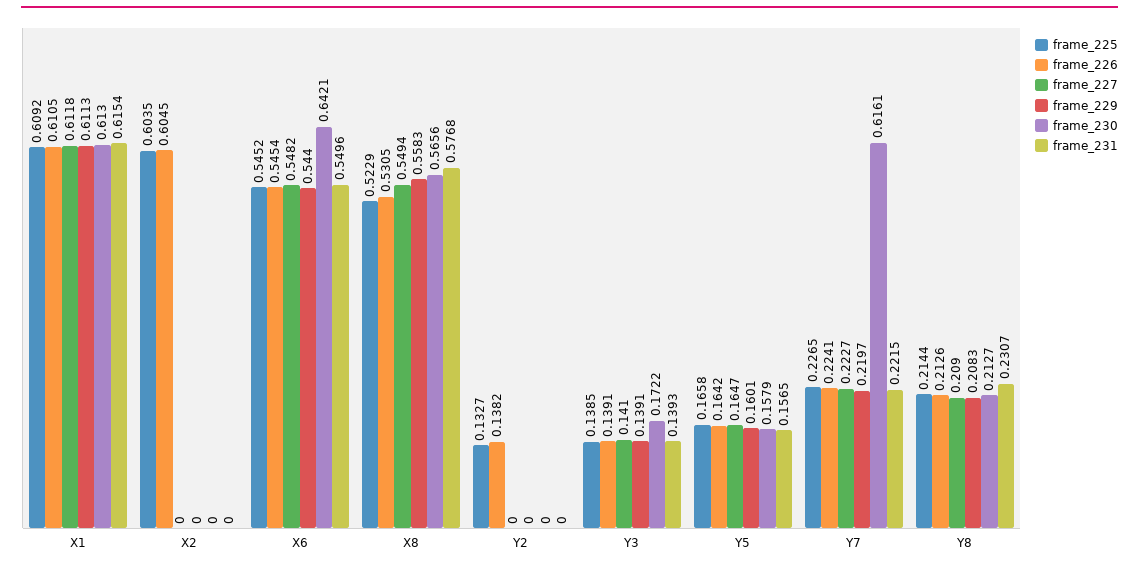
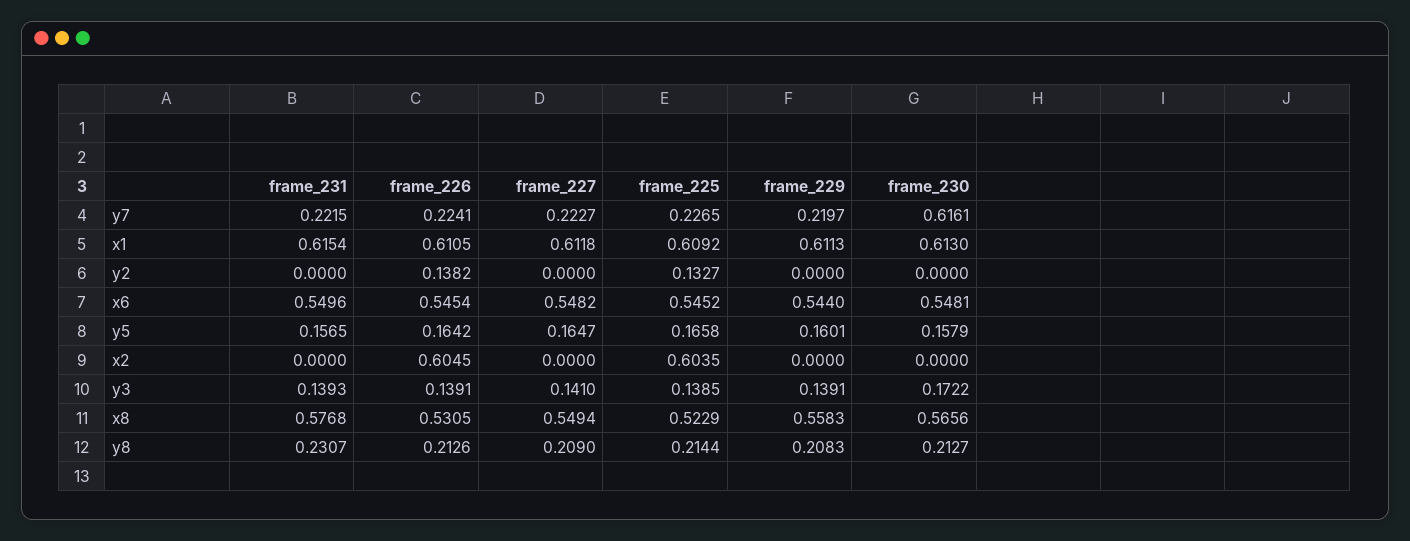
  {
    "frame_225": {
      "X1": 0.6092,
      "X2": 0.6035,
      "X6": 0.5452,
      "X8": 0.5229,
      "Y2": 0.1327,
      "Y3": 0.1385,
      "Y5": 0.1658,
      "Y7": 0.2265,
      "Y8": 0.2144
    },
    "frame_226": {
      "X1": 0.6105,
      "X2": 0.6045,
      "X6": 0.5454,
      "X8": 0.5305,
      "Y2": 0.1382,
      "Y3": 0.1391,
      "Y5": 0.1642,
      "Y7": 0.2241,
      "Y8": 0.2126
    },
    "frame_227": {
      "X1": 0.6118,
      "X2": 0,
      "X6": 0.5482,
      "X8": 0.5494,
      "Y2": 0,
      "Y3": 0.141,
      "Y5": 0.1647,
      "Y7": 0.2227,
      "Y8": 0.209
    },
    "frame_229": {
      "X1": 0.6113,
      "X2": 0,
      "X6": 0.544,
      "X8": 0.5583,
      "Y2": 0,
      "Y3": 0.1391,
      "Y5": 0.1601,
      "Y7": 0.2197,
      "Y8": 0.2083
    },
    "frame_230": {
      "X1": 0.613,
      "X2": 0,
-     "X6": 0.6421,
+     "X6": 0.5481,
      "X8": 0.5656,
      "Y2": 0,
      "Y3": 0.1722,
      "Y5": 0.1579,
      "Y7": 0.6161,
      "Y8": 0.2127
    },
    "frame_231": {
      "X1": 0.6154,
      "X2": 0,
      "X6": 0.5496,
      "X8": 0.5768,
      "Y2": 0,
      "Y3": 0.1393,
      "Y5": 0.1565,
      "Y7": 0.2215,
      "Y8": 0.2307
    }
  }

